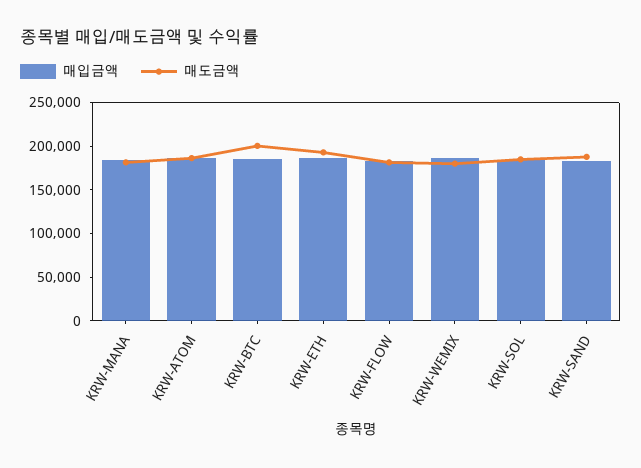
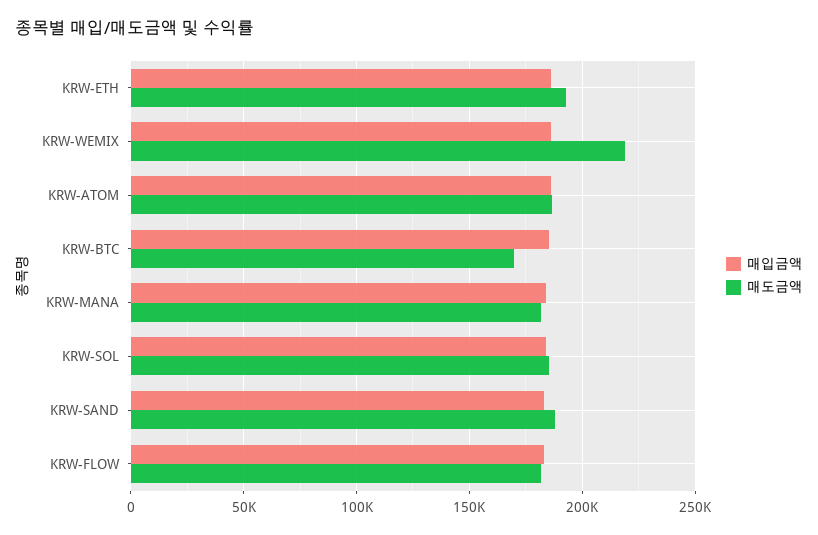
  {
    "매입금액": {
      "KRW-MANA": 185000,
      "KRW-ATOM": 185000,
      "KRW-BTC": 185000,
      "KRW-ETH": 185000,
      "KRW-FLOW": 185000,
      "KRW-WEMIX": 185000,
      "KRW-SOL": 185000,
      "KRW-SAND": 185000
    },
    "매도금액": {
      "KRW-MANA": 180000,
      "KRW-ATOM": 185000,
-     "KRW-BTC": 200000,
+     "KRW-BTC": 170000,
      "KRW-ETH": 195000,
      "KRW-FLOW": 180000,
-     "KRW-WEMIX": 180000,
+     "KRW-WEMIX": 220000,
      "KRW-SOL": 185000,
      "KRW-SAND": 190000
    }
  }

